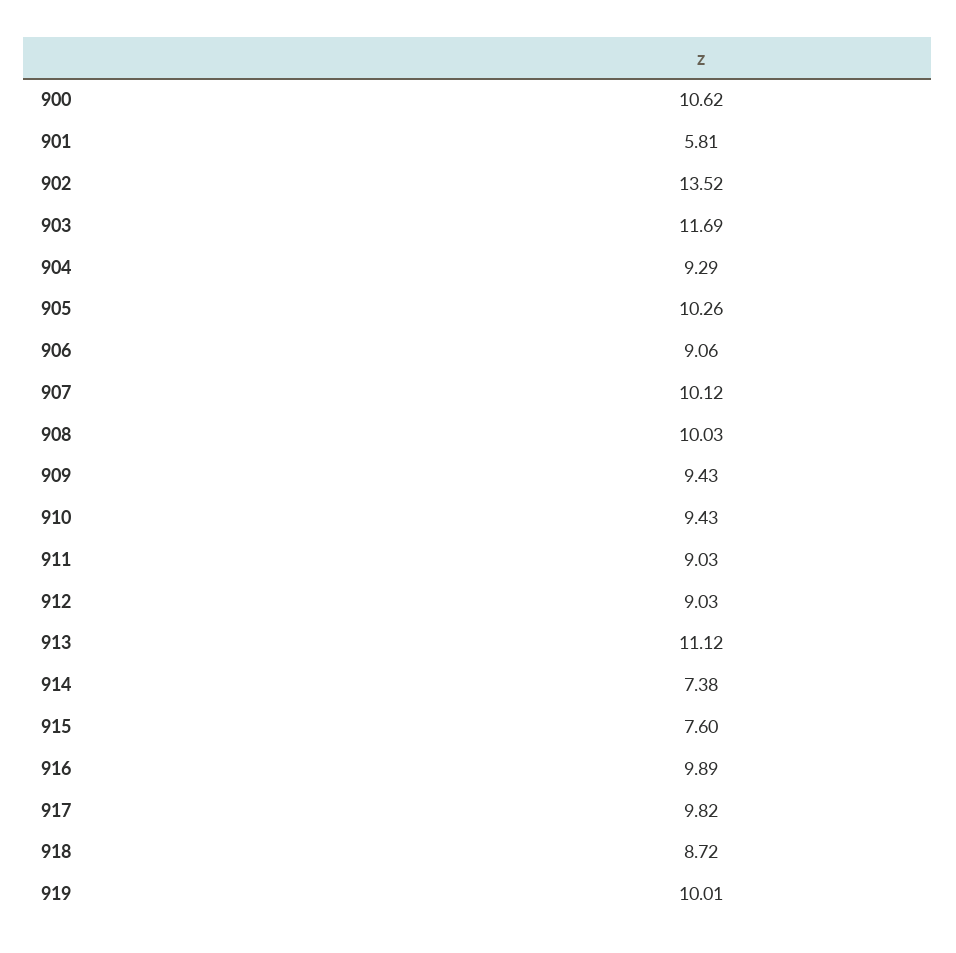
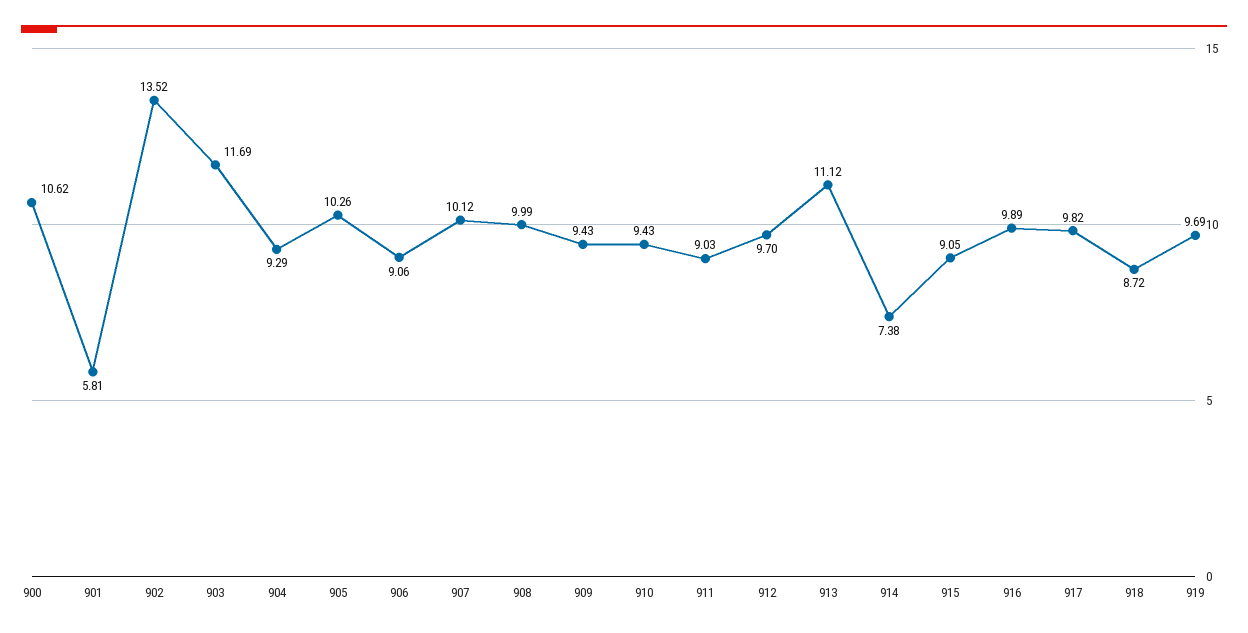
  {
    "900": 10.62,
    "901": 5.81,
    "902": 13.52,
    "903": 11.69,
    "904": 9.29,
    "905": 10.26,
    "906": 9.06,
    "907": 10.12,
-   "908": 10.03,
+   "908": 9.99,
    "909": 9.43,
    "910": 9.43,
    "911": 9.03,
-   "912": 9.03,
+   "912": 9.7,
    "913": 11.12,
    "914": 7.38,
-   "915": 7.6,
+   "915": 9.05,
    "916": 9.89,
    "917": 9.82,
    "918": 8.72,
-   "919": 10.01
+   "919": 9.69
  }

